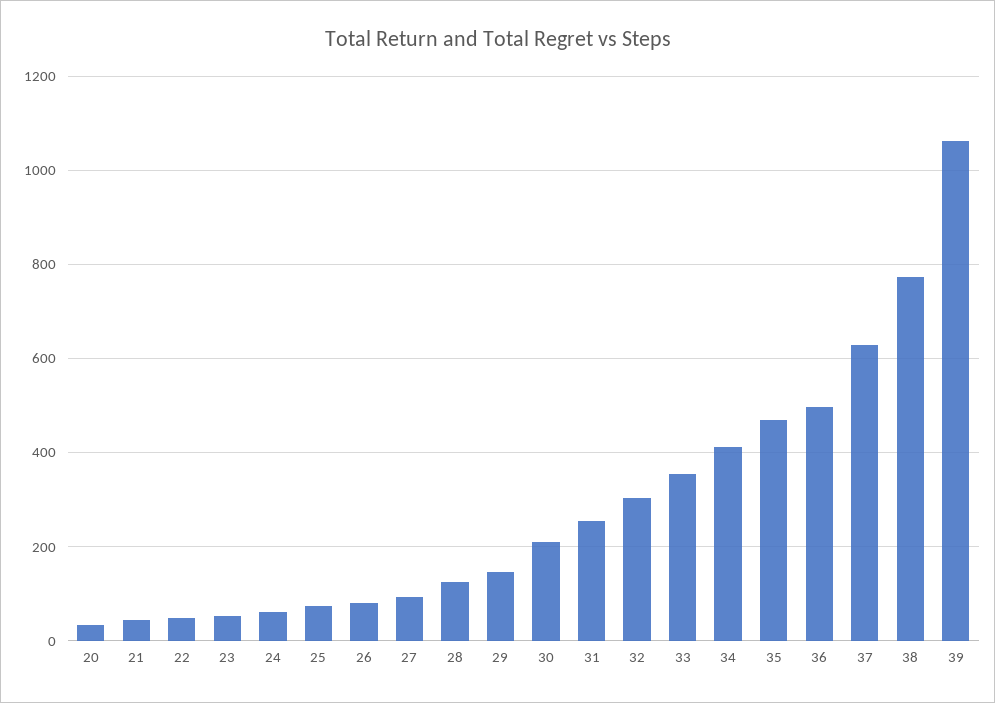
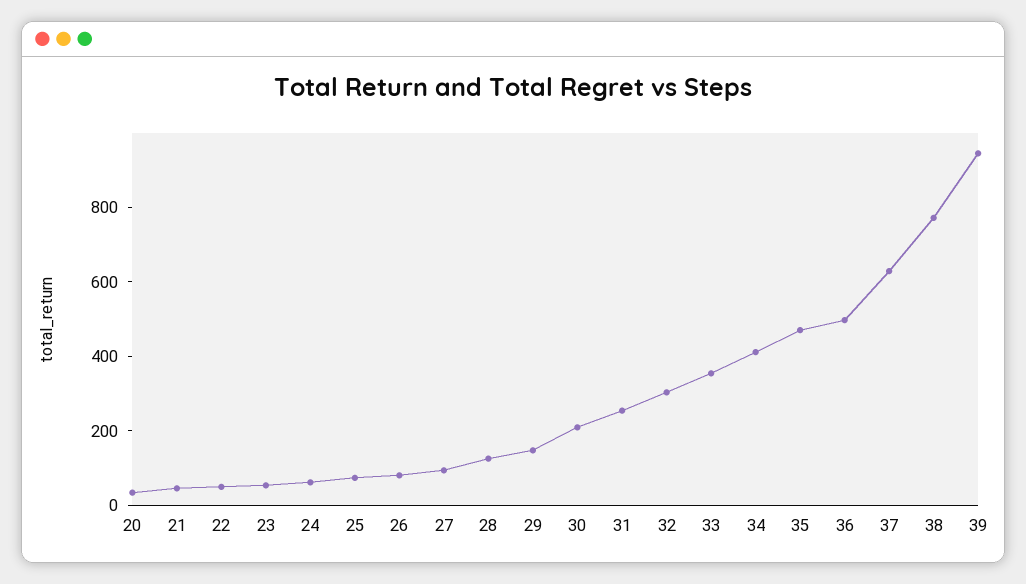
  {
    "20": 40,
    "21": 40,
    "22": 40,
    "23": 60,
    "24": 60,
    "25": 80,
    "26": 80,
    "27": 100,
    "28": 120,
    "29": 140,
    "30": 200,
    "31": 260,
    "32": 300,
    "33": 360,
    "34": 420,
    "35": 480,
    "36": 500,
    "37": 620,
    "38": 780,
-   "39": 1060
+   "39": 950
  }

